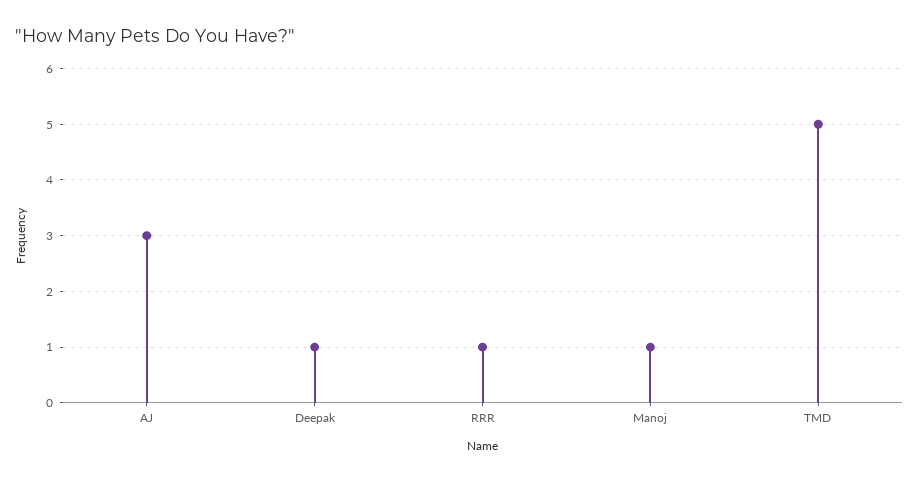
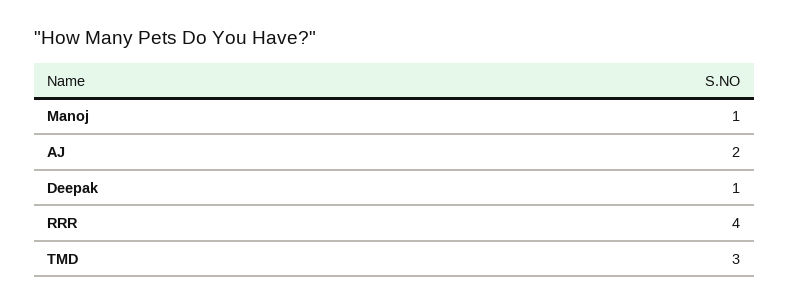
  {
-   "AJ": 3,
+   "AJ": 2,
    "Deepak": 1,
-   "RRR": 1,
+   "RRR": 4,
    "Manoj": 1,
-   "TMD": 5
+   "TMD": 3
  }

